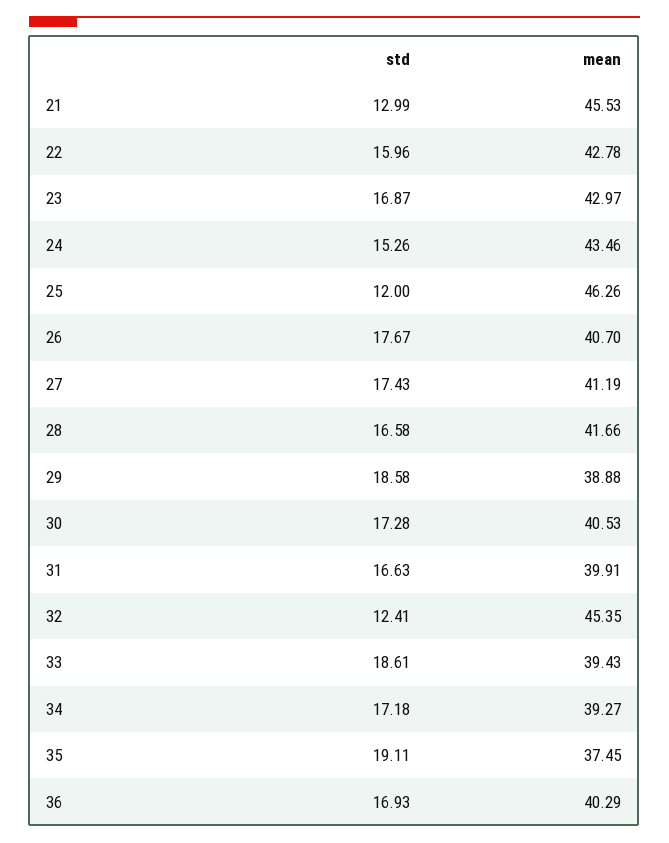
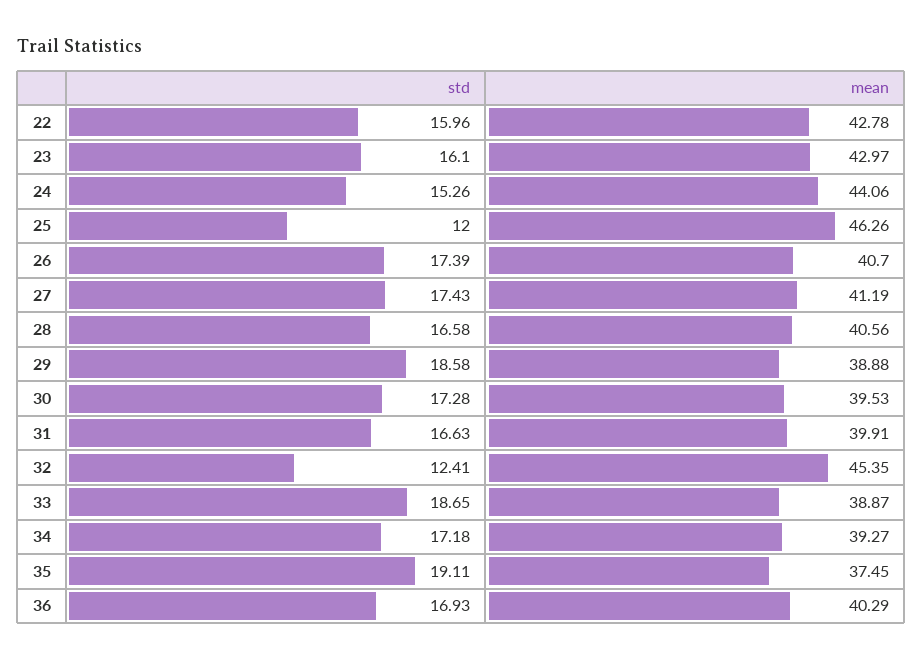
  {
    "std": {
-     "21": 12.99,
      "22": 15.96,
-     "23": 16.87,
+     "23": 16.1,
      "24": 15.26,
      "25": 12,
-     "26": 17.67,
+     "26": 17.39,
      "27": 17.43,
      "28": 16.58,
      "29": 18.58,
      "30": 17.28,
      "31": 16.63,
      "32": 12.41,
-     "33": 18.61,
+     "33": 18.65,
      "34": 17.18,
      "35": 19.11,
      "36": 16.93
    },
    "mean": {
-     "21": 45.53,
      "22": 42.78,
      "23": 42.97,
-     "24": 43.46,
+     "24": 44.06,
      "25": 46.26,
      "26": 40.7,
      "27": 41.19,
-     "28": 41.66,
+     "28": 40.56,
      "29": 38.88,
-     "30": 40.53,
+     "30": 39.53,
      "31": 39.91,
      "32": 45.35,
-     "33": 39.43,
+     "33": 38.87,
      "34": 39.27,
      "35": 37.45,
      "36": 40.29
    }
  }

